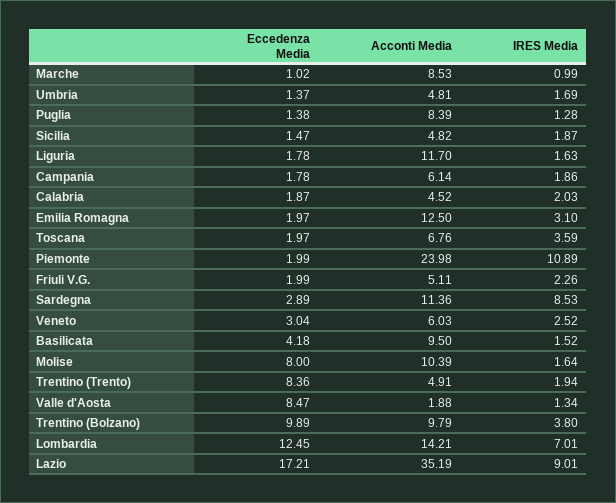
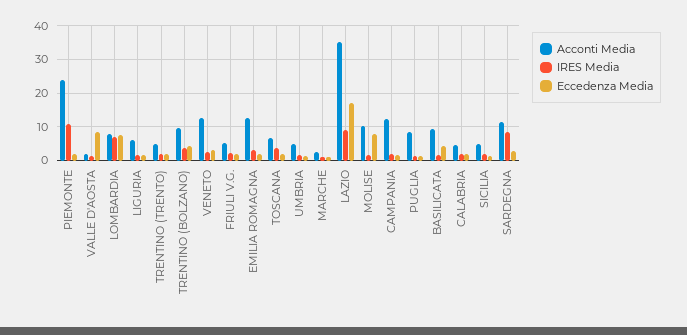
  {
    "Eccedenza Media": {
      "Marche": 1.02,
      "Umbria": 1.37,
      "Puglia": 1.38,
      "Sicilia": 1.47,
      "Liguria": 1.78,
      "Campania": 1.78,
      "Calabria": 1.87,
      "Emilia Romagna": 1.97,
      "Toscana": 1.97,
      "Piemonte": 1.99,
      "Friuli V.G.": 1.99,
      "Sardegna": 2.89,
      "Veneto": 3.04,
      "Basilicata": 4.18,
      "Molise": 8,
-     "Trentino (Trento)": 8.36,
+     "Trentino (Trento)": 2,
      "Valle d'Aosta": 8.47,
-     "Trentino (Bolzano)": 9.89,
+     "Trentino (Bolzano)": 4,
-     "Lombardia": 12.45,
+     "Lombardia": 8,
      "Lazio": 17.21
    },
    "Acconti Media": {
-     "Marche": 8.53,
+     "Marche": 2,
      "Umbria": 4.81,
      "Puglia": 8.39,
      "Sicilia": 4.82,
-     "Liguria": 11.7,
+     "Liguria": 6,
-     "Campania": 6.14,
+     "Campania": 12,
      "Calabria": 4.52,
      "Emilia Romagna": 12.5,
      "Toscana": 6.76,
      "Piemonte": 23.98,
      "Friuli V.G.": 5.11,
      "Sardegna": 11.36,
-     "Veneto": 6.03,
+     "Veneto": 12,
      "Basilicata": 9.5,
      "Molise": 10.39,
      "Trentino (Trento)": 4.91,
      "Valle d'Aosta": 1.88,
      "Trentino (Bolzano)": 9.79,
-     "Lombardia": 14.21,
+     "Lombardia": 8,
      "Lazio": 35.19
    },
    "IRES Media": {
      "Marche": 0.99,
      "Umbria": 1.69,
      "Puglia": 1.28,
      "Sicilia": 1.87,
      "Liguria": 1.63,
      "Campania": 1.86,
      "Calabria": 2.03,
      "Emilia Romagna": 3.1,
      "Toscana": 3.59,
      "Piemonte": 10.89,
      "Friuli V.G.": 2.26,
      "Sardegna": 8.53,
      "Veneto": 2.52,
      "Basilicata": 1.52,
      "Molise": 1.64,
      "Trentino (Trento)": 1.94,
      "Valle d'Aosta": 1.34,
      "Trentino (Bolzano)": 3.8,
      "Lombardia": 7.01,
      "Lazio": 9.01
    }
  }

